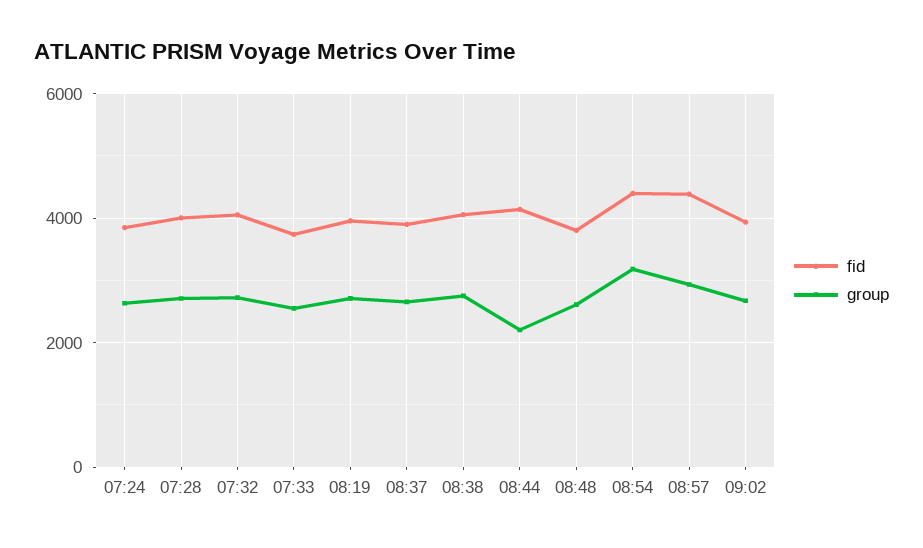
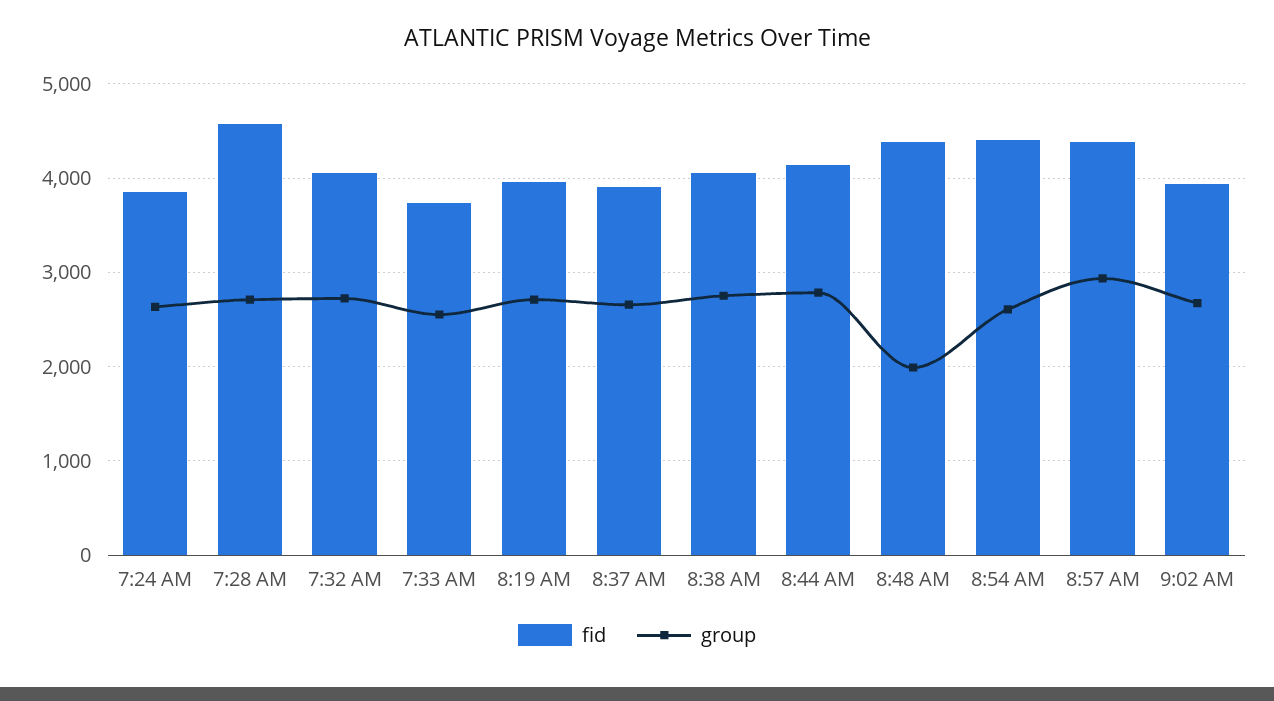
  {
    "fid": {
      "07:24": 3800,
-     "07:28": 4000,
+     "07:28": 4600,
      "07:32": 4100,
      "07:33": 3700,
      "08:19": 4000,
      "08:37": 3900,
      "08:38": 4100,
      "08:44": 4100,
-     "08:48": 3800,
+     "08:48": 4400,
      "08:54": 4400,
      "08:57": 4400,
      "09:02": 3900
    },
    "group": {
      "07:24": 2600,
      "07:28": 2700,
      "07:32": 2700,
      "07:33": 2600,
      "08:19": 2700,
      "08:37": 2700,
      "08:38": 2800,
-     "08:44": 2200,
+     "08:44": 2800,
-     "08:48": 2600,
+     "08:48": 2000,
-     "08:54": 3200,
+     "08:54": 2600,
      "08:57": 2900,
      "09:02": 2700
    }
  }

